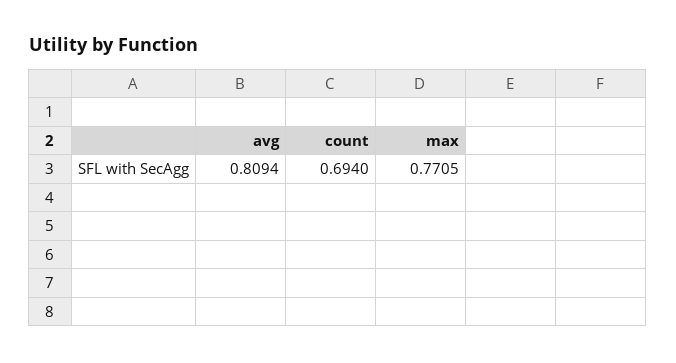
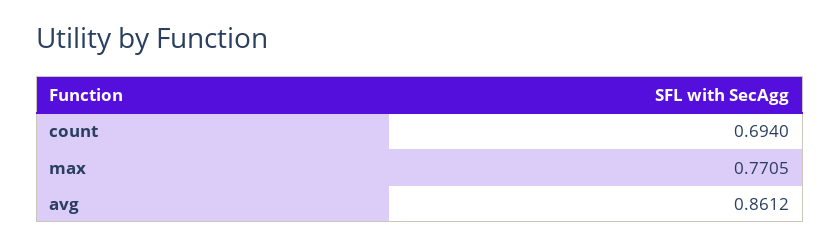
  {
-   "avg": 0.8094,
+   "avg": 0.8612,
    "count": 0.694,
    "max": 0.7705
  }

